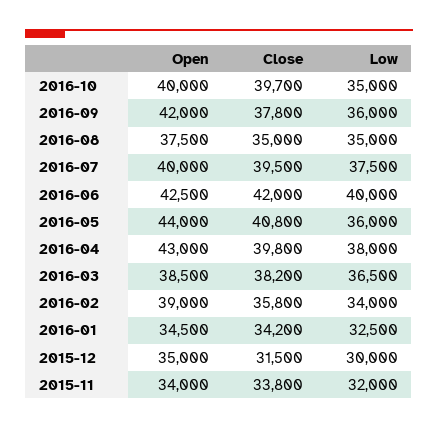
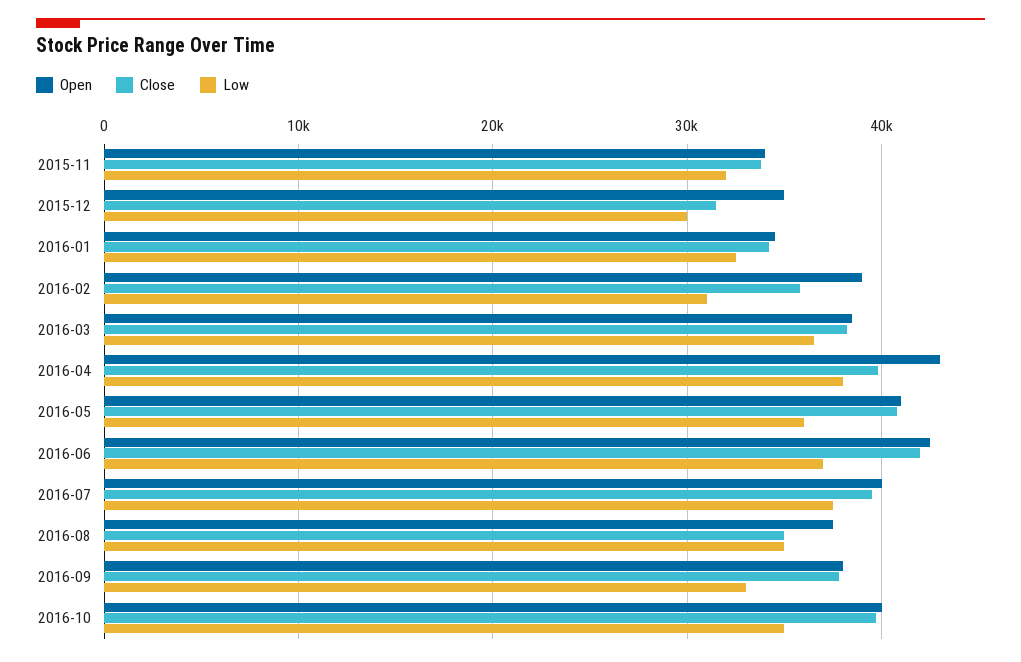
  {
    "Open": {
      "2016-10": 40000,
-     "2016-09": 42000,
+     "2016-09": 38000,
      "2016-08": 37500,
      "2016-07": 40000,
      "2016-06": 42500,
-     "2016-05": 44000,
+     "2016-05": 41000,
      "2016-04": 43000,
      "2016-03": 38500,
      "2016-02": 39000,
      "2016-01": 34500,
      "2015-12": 35000,
      "2015-11": 34000
    },
    "Close": {
      "2016-10": 39700,
      "2016-09": 37800,
      "2016-08": 35000,
      "2016-07": 39500,
      "2016-06": 42000,
      "2016-05": 40800,
      "2016-04": 39800,
      "2016-03": 38200,
      "2016-02": 35800,
      "2016-01": 34200,
      "2015-12": 31500,
      "2015-11": 33800
    },
    "Low": {
      "2016-10": 35000,
-     "2016-09": 36000,
+     "2016-09": 33000,
      "2016-08": 35000,
      "2016-07": 37500,
-     "2016-06": 40000,
+     "2016-06": 37000,
      "2016-05": 36000,
      "2016-04": 38000,
      "2016-03": 36500,
-     "2016-02": 34000,
+     "2016-02": 31000,
      "2016-01": 32500,
      "2015-12": 30000,
      "2015-11": 32000
    }
  }

